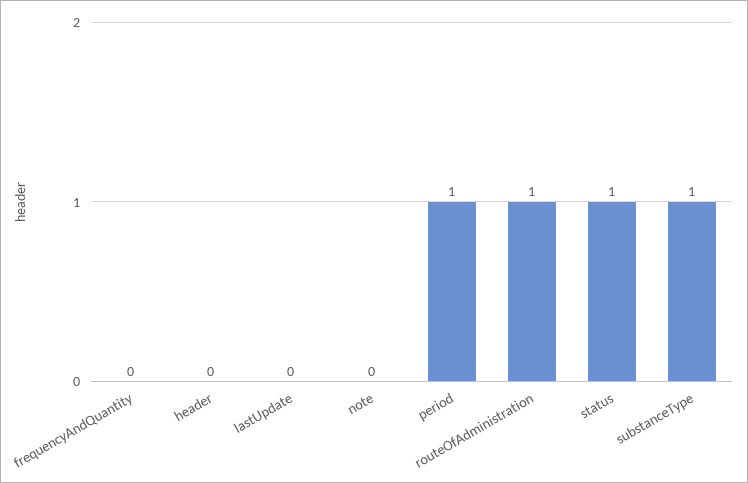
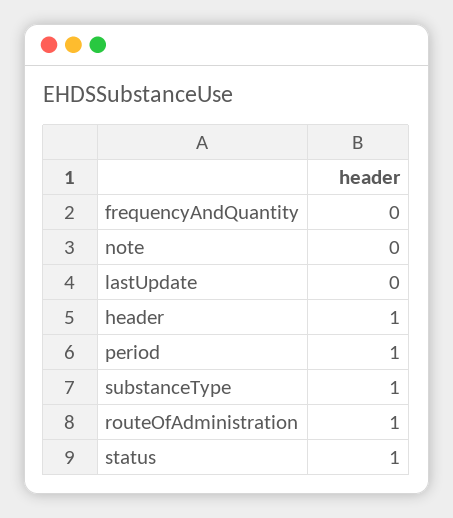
  {
    "frequencyAndQuantity": 0,
-   "header": 0,
+   "header": 1,
    "lastUpdate": 0,
    "note": 0,
    "period": 1,
    "routeOfAdministration": 1,
    "status": 1,
    "substanceType": 1
  }

